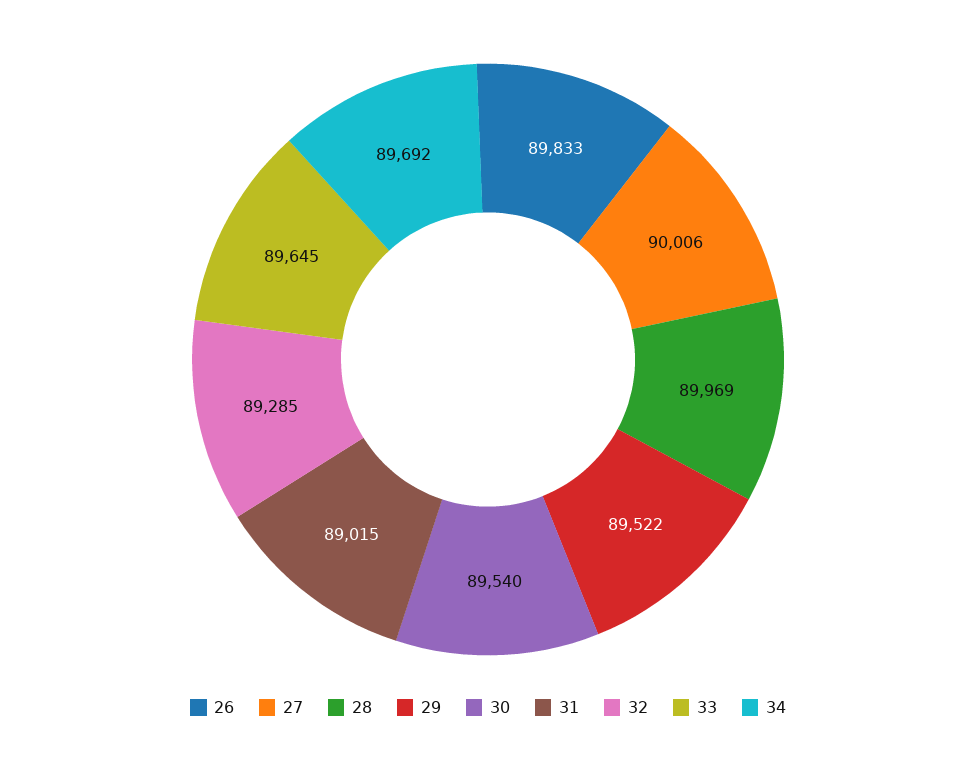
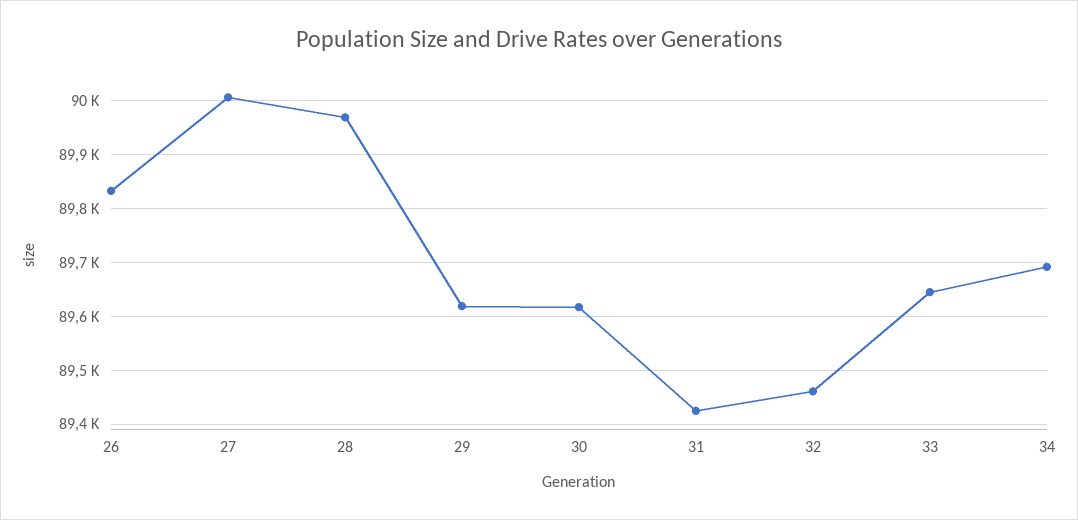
  {
    "26": 89833,
    "27": 90006,
    "28": 89969,
-   "29": 89522,
+   "29": 89620,
-   "30": 89540,
+   "30": 89620,
-   "31": 89015,
+   "31": 89420,
-   "32": 89285,
+   "32": 89460,
    "33": 89645,
    "34": 89692
  }

